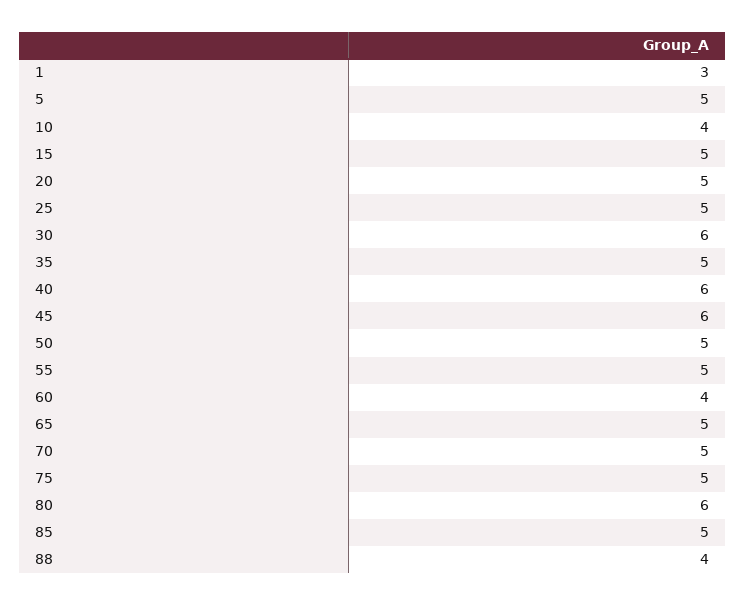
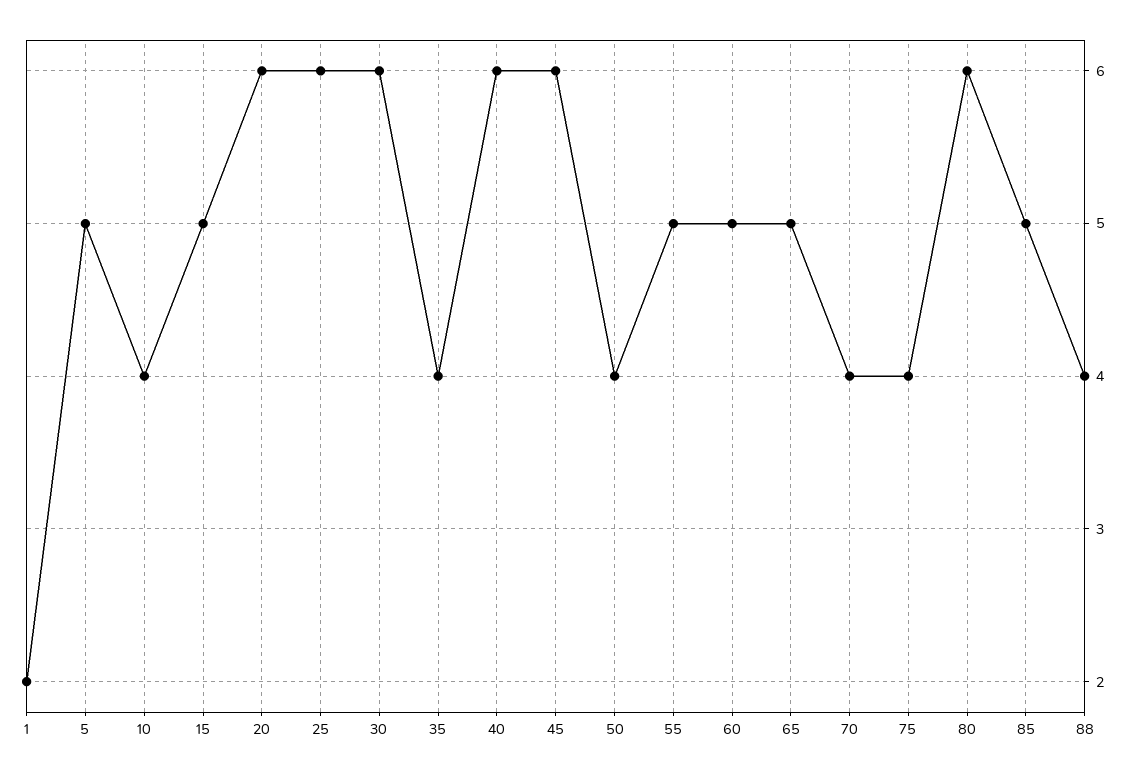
  {
-   "1": 3,
+   "1": 2,
    "5": 5,
    "10": 4,
    "15": 5,
-   "20": 5,
+   "20": 6,
-   "25": 5,
+   "25": 6,
    "30": 6,
-   "35": 5,
+   "35": 4,
    "40": 6,
    "45": 6,
-   "50": 5,
+   "50": 4,
    "55": 5,
-   "60": 4,
+   "60": 5,
    "65": 5,
-   "70": 5,
+   "70": 4,
-   "75": 5,
+   "75": 4,
    "80": 6,
    "85": 5,
    "88": 4
  }

